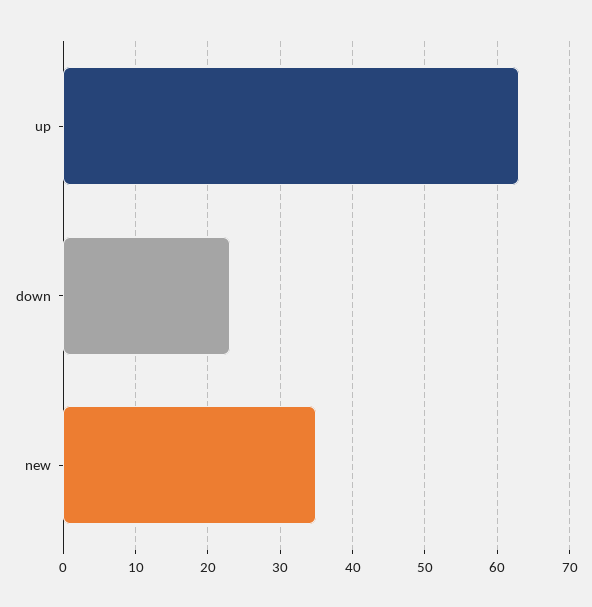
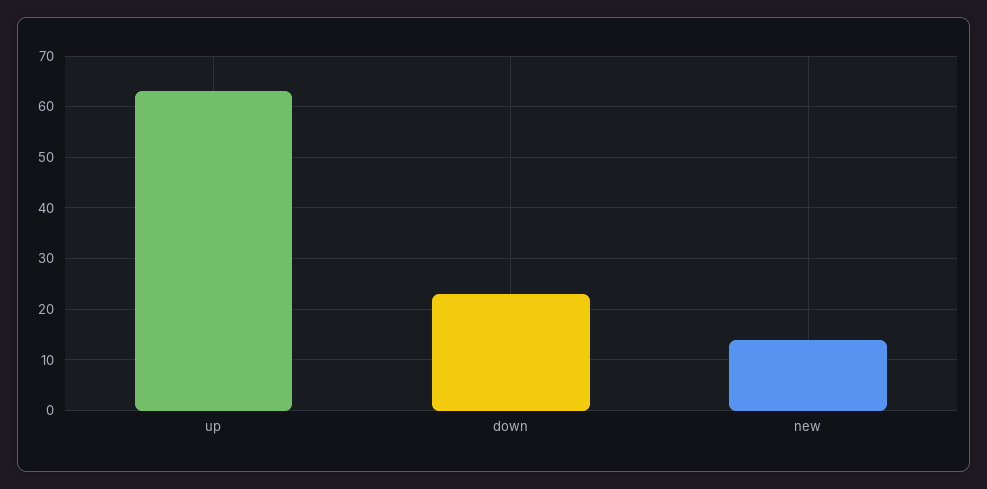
  {
    "up": 63,
    "down": 23,
-   "new": 35
+   "new": 15
  }

